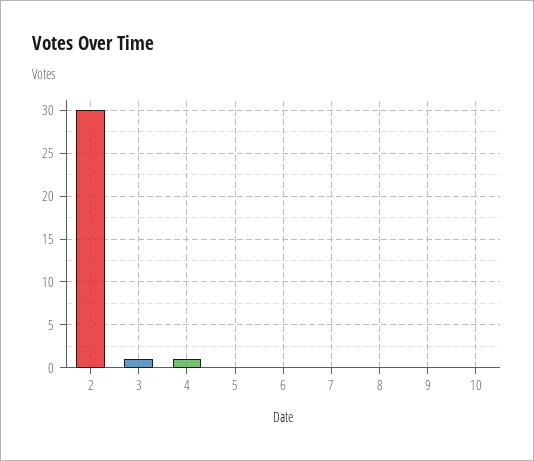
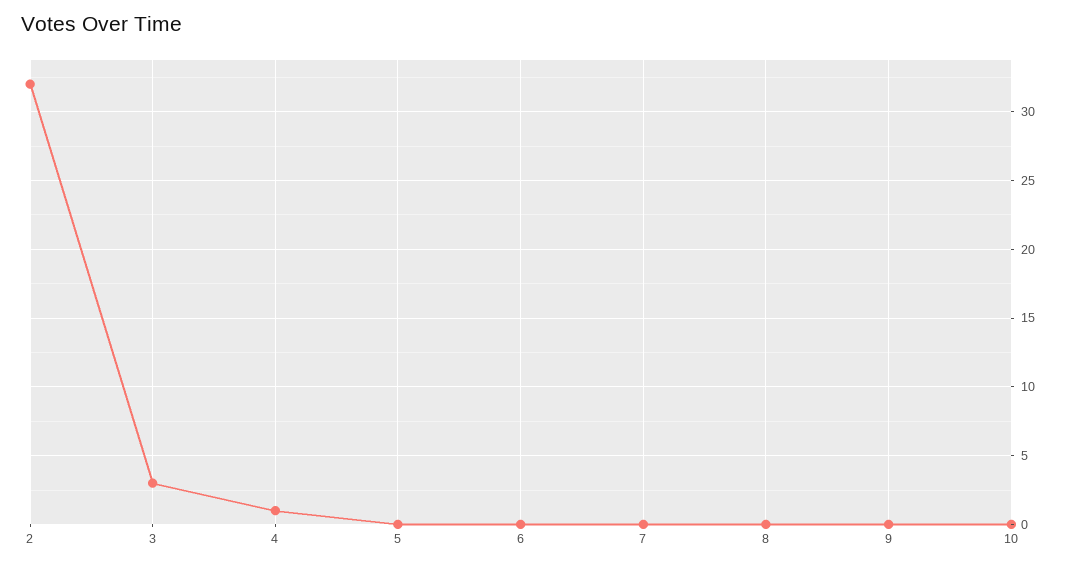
  {
-   "2": 30,
+   "2": 32,
-   "3": 1,
+   "3": 3,
    "4": 1,
    "5": 0,
    "6": 0,
    "7": 0,
    "8": 0,
    "9": 0,
    "10": 0
  }

